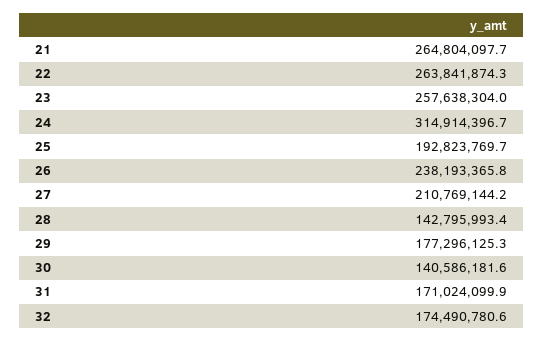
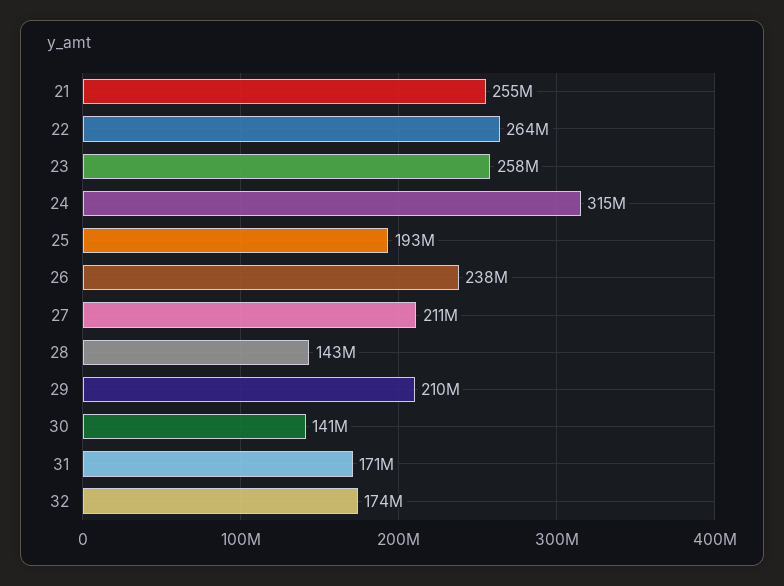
  {
-   "21": 264804097.7,
+   "21": 255000000,
    "22": 263841874.3,
    "23": 257638304,
    "24": 314914396.7,
    "25": 192823769.7,
    "26": 238193365.8,
    "27": 210769144.2,
    "28": 142795993.4,
-   "29": 177296125.3,
+   "29": 210000000,
    "30": 140586181.6,
    "31": 171024099.9,
    "32": 174490780.6
  }

